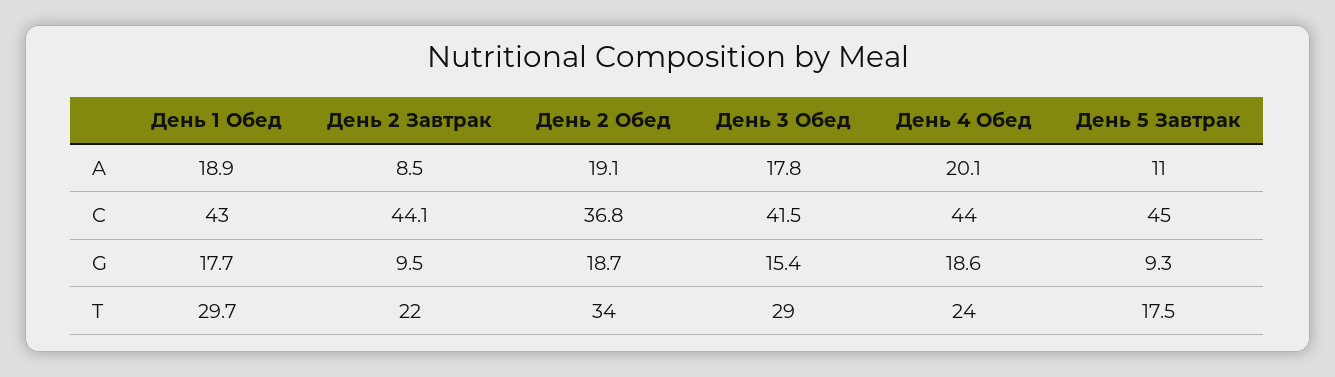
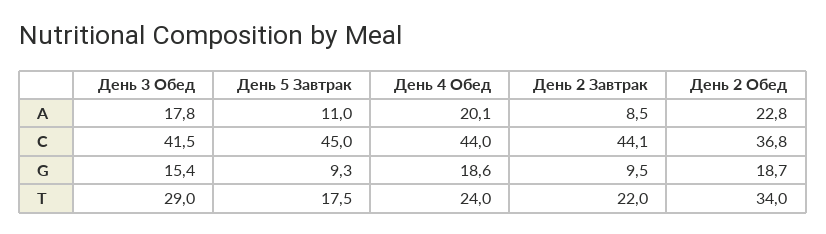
  {
-   "День 1 Обед": {
-     "A": 18.9,
-     "C": 43,
-     "G": 17.7,
-     "T": 29.7
-   },
    "День 2 Завтрак": {
      "A": 8.5,
      "C": 44.1,
      "G": 9.5,
      "T": 22
    },
    "День 2 Обед": {
-     "A": 19.1,
+     "A": 22.8,
      "C": 36.8,
      "G": 18.7,
      "T": 34
    },
    "День 3 Обед": {
      "A": 17.8,
      "C": 41.5,
      "G": 15.4,
      "T": 29
    },
    "День 4 Обед": {
      "A": 20.1,
      "C": 44,
      "G": 18.6,
      "T": 24
    },
    "День 5 Завтрак": {
      "A": 11,
      "C": 45,
      "G": 9.3,
      "T": 17.5
    }
  }

